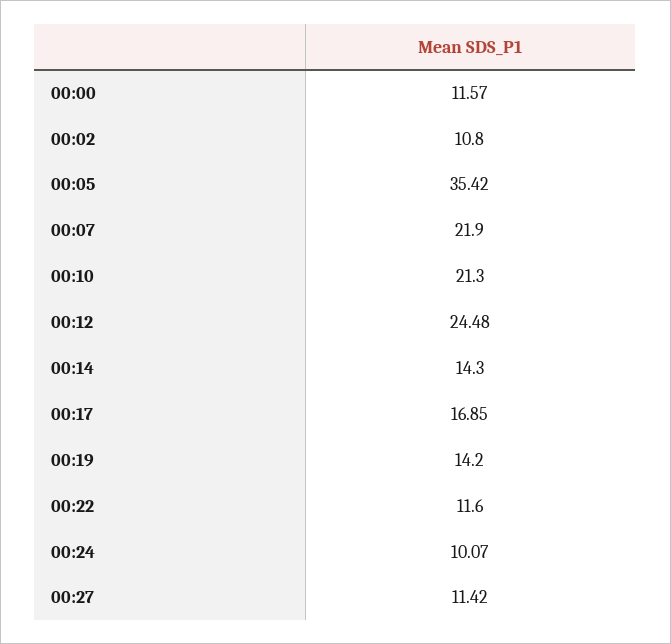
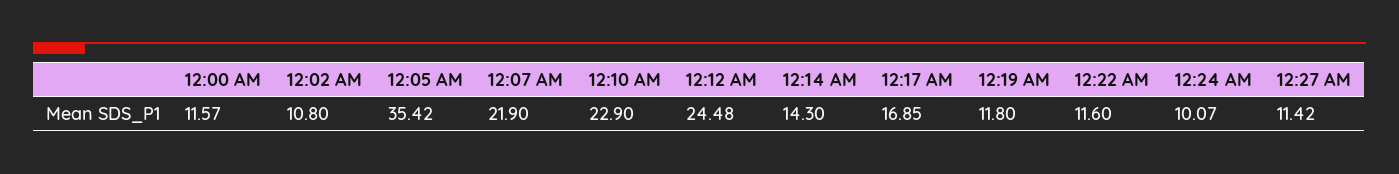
  {
    "00:00": 11.57,
    "00:02": 10.8,
    "00:05": 35.42,
    "00:07": 21.9,
-   "00:10": 21.3,
+   "00:10": 22.9,
    "00:12": 24.48,
    "00:14": 14.3,
    "00:17": 16.85,
-   "00:19": 14.2,
+   "00:19": 11.8,
    "00:22": 11.6,
    "00:24": 10.07,
    "00:27": 11.42
  }

